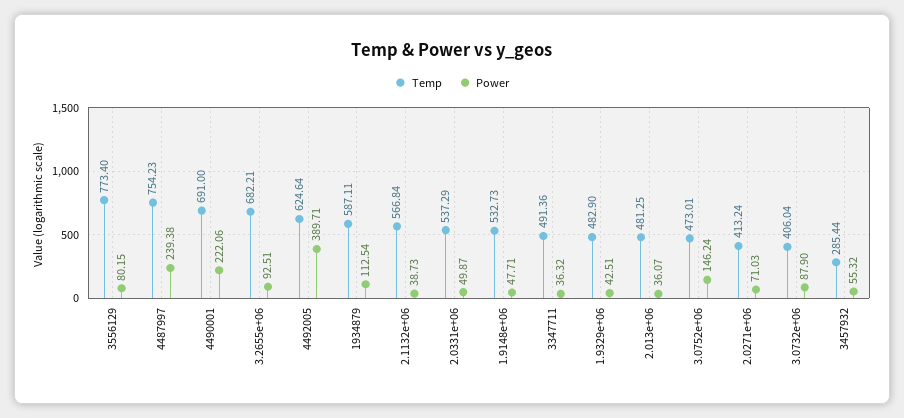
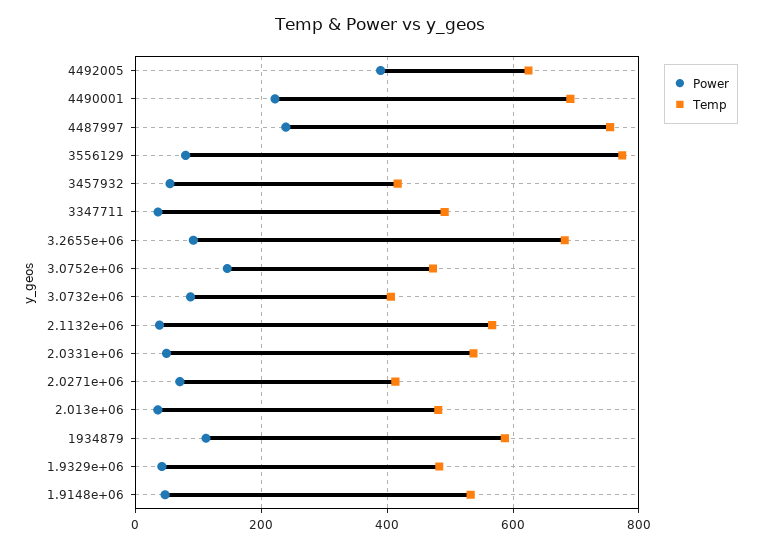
  {
    "Temp": {
      "3556129": 773.4,
      "4487997": 754.23,
      "4490001": 691,
      "3.2655e+06": 682.21,
      "4492005": 624.64,
      "1934879": 587.11,
      "2.1132e+06": 566.84,
      "2.0331e+06": 537.29,
      "1.9148e+06": 532.73,
      "3347711": 491.36,
      "1.9329e+06": 482.9,
      "2.013e+06": 481.25,
      "3.0752e+06": 473.01,
      "2.0271e+06": 413.24,
      "3.0732e+06": 406.04,
-     "3457932": 285.44
+     "3457932": 420
    },
    "Power": {
      "3556129": 80.15,
      "4487997": 239.38,
      "4490001": 222.06,
      "3.2655e+06": 92.51,
      "4492005": 389.71,
      "1934879": 112.54,
      "2.1132e+06": 38.73,
      "2.0331e+06": 49.87,
      "1.9148e+06": 47.71,
      "3347711": 36.32,
      "1.9329e+06": 42.51,
      "2.013e+06": 36.07,
      "3.0752e+06": 146.24,
      "2.0271e+06": 71.03,
      "3.0732e+06": 87.9,
      "3457932": 55.32
    }
  }

